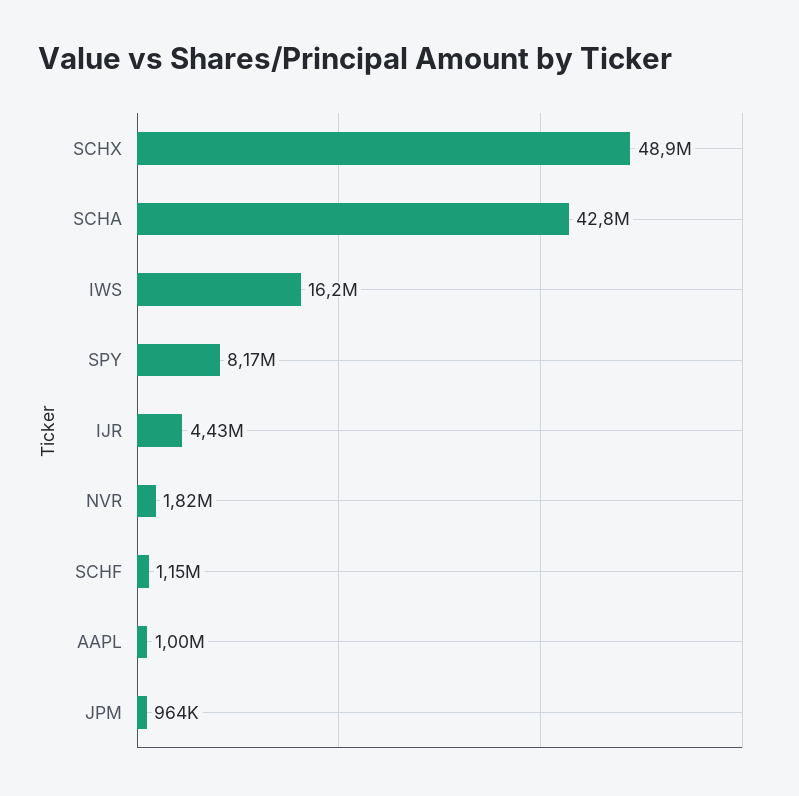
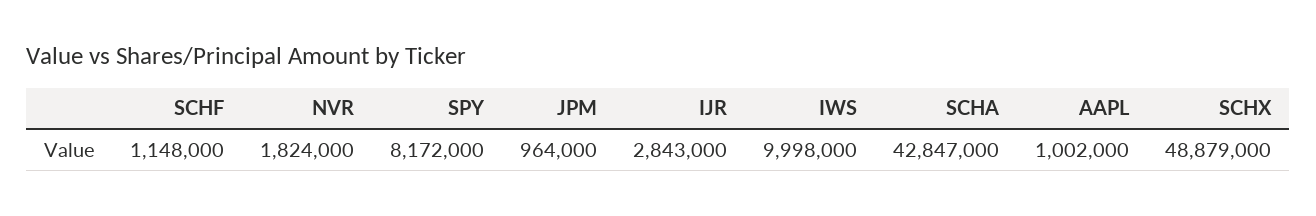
  {
    "SCHX": 48879000,
    "SCHA": 42847000,
-   "IWS": 16200000,
+   "IWS": 9998000,
    "SPY": 8172000,
-   "IJR": 4430000,
+   "IJR": 2843000,
    "NVR": 1824000,
    "SCHF": 1148000,
    "AAPL": 1002000,
    "JPM": 964000
  }

